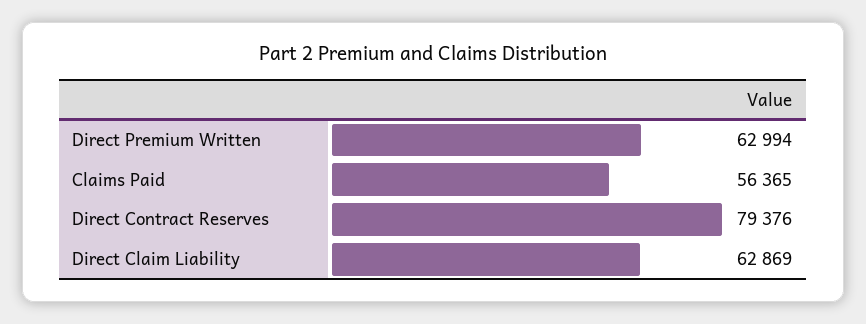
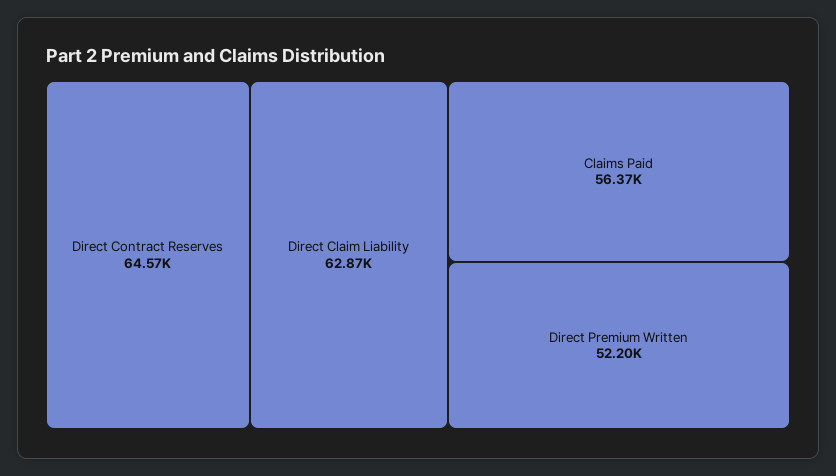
  {
-   "Direct Premium Written": 62994,
+   "Direct Premium Written": 52200,
    "Claims Paid": 56365,
-   "Direct Contract Reserves": 79376,
+   "Direct Contract Reserves": 64570,
    "Direct Claim Liability": 62869
  }

